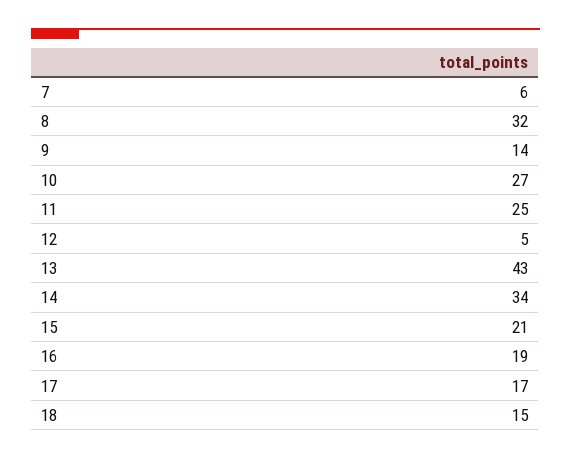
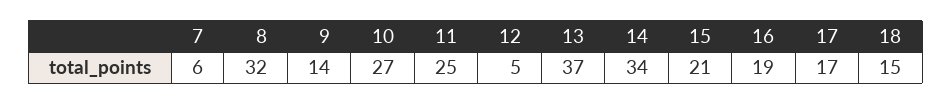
  {
    "7": 6,
    "8": 32,
    "9": 14,
    "10": 27,
    "11": 25,
    "12": 5,
-   "13": 43,
+   "13": 37,
    "14": 34,
    "15": 21,
    "16": 19,
    "17": 17,
    "18": 15
  }

